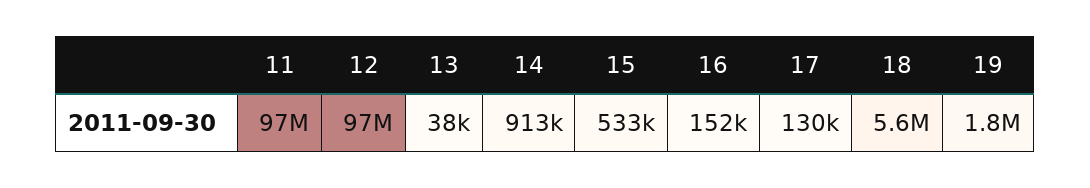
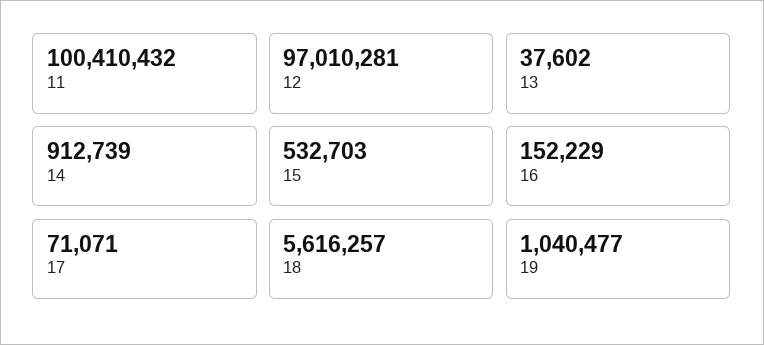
  {
-   "11": 97000000,
+   "11": 100410432,
    "12": 97010281,
    "13": 37602,
    "14": 912739,
    "15": 532703,
    "16": 152229,
-   "17": 130000,
+   "17": 71071,
    "18": 5616257,
-   "19": 1800000
+   "19": 1040477
  }

